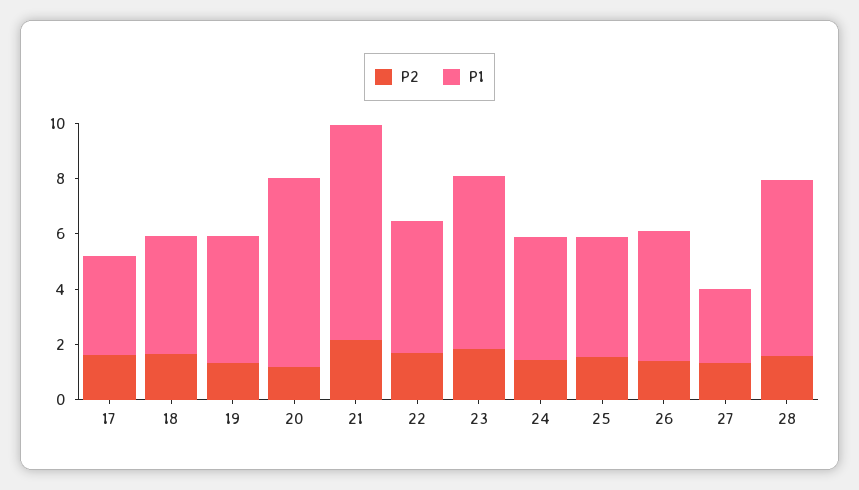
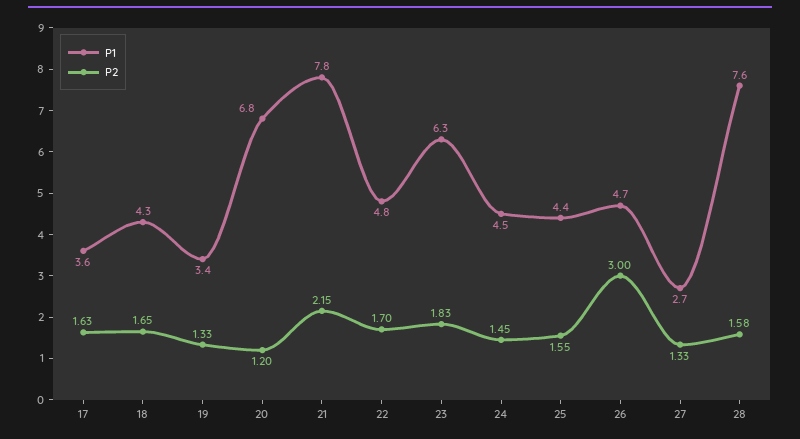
  {
    "P2": {
      "17": 1.63,
      "18": 1.65,
      "19": 1.33,
      "20": 1.2,
      "21": 2.15,
      "22": 1.7,
      "23": 1.83,
      "24": 1.45,
      "25": 1.55,
-     "26": 1.5,
+     "26": 3,
      "27": 1.33,
      "28": 1.58
    },
    "P1": {
      "17": 3.6,
      "18": 4.3,
-     "19": 4.5,
+     "19": 3.4,
      "20": 6.8,
      "21": 7.8,
      "22": 4.8,
      "23": 6.3,
      "24": 4.5,
      "25": 4.4,
      "26": 4.7,
      "27": 2.7,
-     "28": 6.5
+     "28": 7.6
    }
  }

